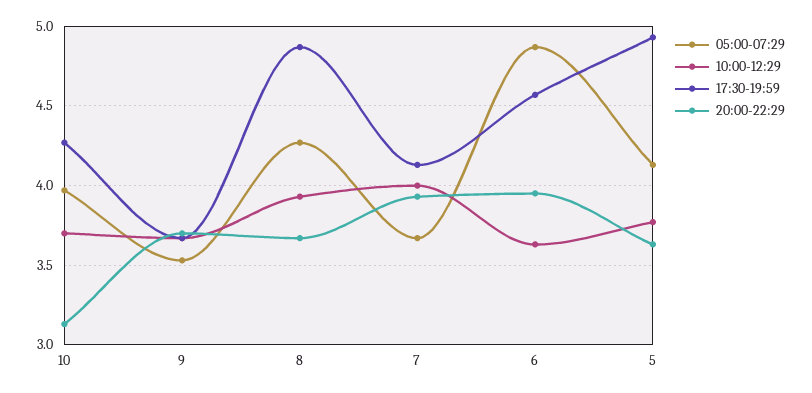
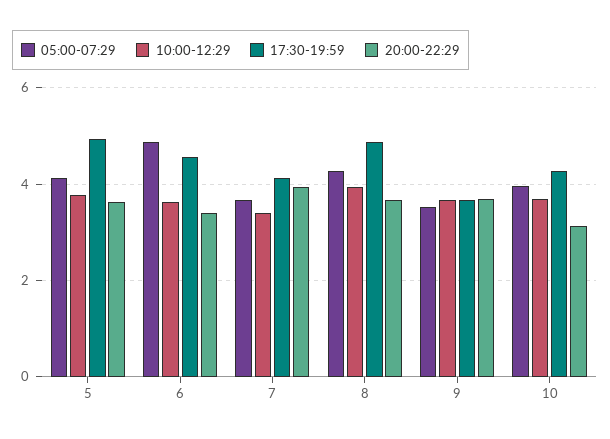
  {
    "05:00-07:29": {
      "10": 3.95,
      "9": 3.55,
      "8": 4.25,
      "7": 3.65,
      "6": 4.85,
      "5": 4.15
    },
    "10:00-12:29": {
      "10": 3.7,
      "9": 3.65,
      "8": 3.95,
-     "7": 4,
+     "7": 3.4,
      "6": 3.65,
      "5": 3.75
    },
    "17:30-19:59": {
      "10": 4.25,
      "9": 3.65,
      "8": 4.85,
      "7": 4.15,
      "6": 4.55,
      "5": 4.95
    },
    "20:00-22:29": {
      "10": 3.15,
      "9": 3.7,
      "8": 3.65,
      "7": 3.95,
-     "6": 3.95,
+     "6": 3.4,
      "5": 3.65
    }
  }

